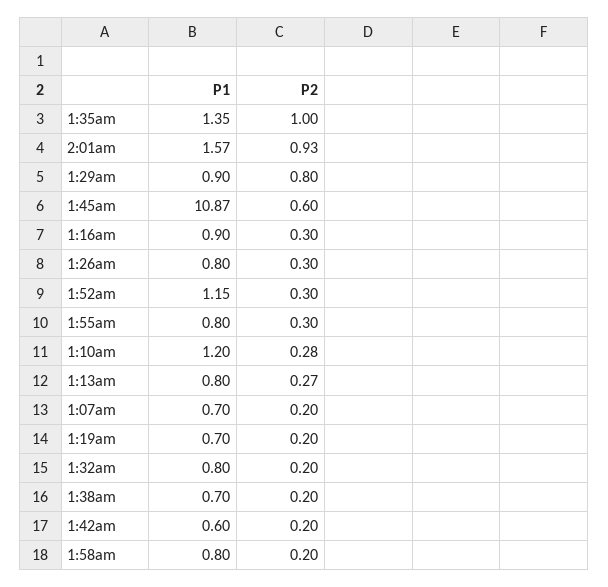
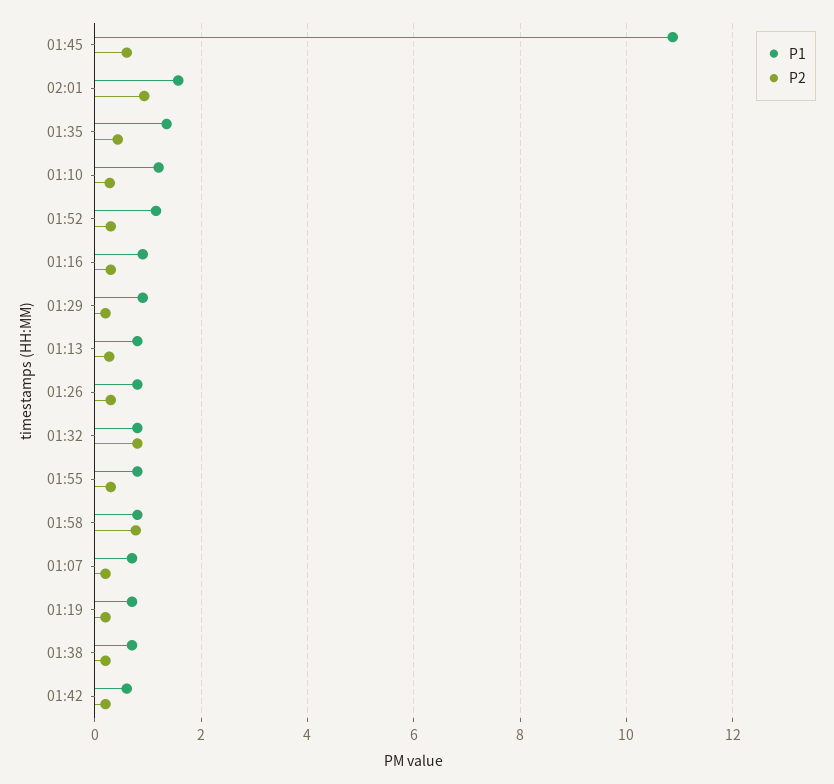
  {
    "P1": {
      "1:35am": 1.35,
      "2:01am": 1.57,
      "1:29am": 0.9,
      "1:45am": 10.87,
      "1:16am": 0.9,
      "1:26am": 0.8,
      "1:52am": 1.15,
      "1:55am": 0.8,
      "1:10am": 1.2,
      "1:13am": 0.8,
      "1:07am": 0.7,
      "1:19am": 0.7,
      "1:32am": 0.8,
      "1:38am": 0.7,
      "1:42am": 0.6,
      "1:58am": 0.8
    },
    "P2": {
-     "1:35am": 1,
+     "1:35am": 0.4,
      "2:01am": 0.93,
-     "1:29am": 0.8,
+     "1:29am": 0.2,
      "1:45am": 0.6,
      "1:16am": 0.3,
      "1:26am": 0.3,
      "1:52am": 0.3,
      "1:55am": 0.3,
      "1:10am": 0.28,
      "1:13am": 0.27,
      "1:07am": 0.2,
      "1:19am": 0.2,
-     "1:32am": 0.2,
+     "1:32am": 0.8,
      "1:38am": 0.2,
      "1:42am": 0.2,
-     "1:58am": 0.2
+     "1:58am": 0.8
    }
  }

